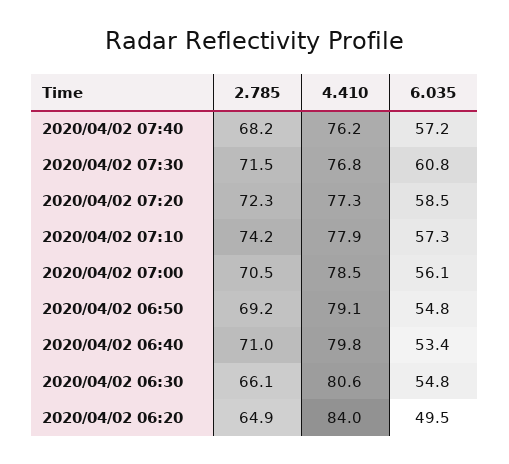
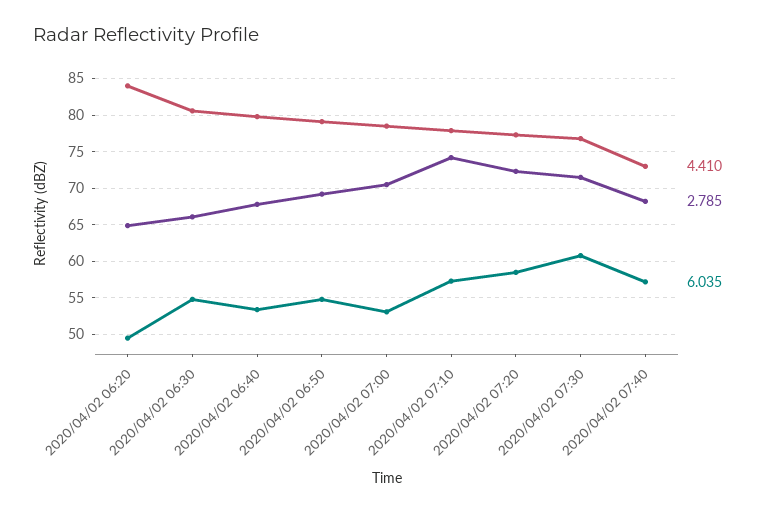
  {
    "2.785": {
      "2020/04/02 07:40": 68.2,
      "2020/04/02 07:30": 71.5,
      "2020/04/02 07:20": 72.3,
      "2020/04/02 07:10": 74.2,
      "2020/04/02 07:00": 70.5,
      "2020/04/02 06:50": 69.2,
-     "2020/04/02 06:40": 71,
+     "2020/04/02 06:40": 68,
      "2020/04/02 06:30": 66.1,
      "2020/04/02 06:20": 64.9
    },
    "4.410": {
-     "2020/04/02 07:40": 76.2,
+     "2020/04/02 07:40": 73,
      "2020/04/02 07:30": 76.8,
      "2020/04/02 07:20": 77.3,
      "2020/04/02 07:10": 77.9,
      "2020/04/02 07:00": 78.5,
      "2020/04/02 06:50": 79.1,
      "2020/04/02 06:40": 79.8,
      "2020/04/02 06:30": 80.6,
      "2020/04/02 06:20": 84
    },
    "6.035": {
      "2020/04/02 07:40": 57.2,
      "2020/04/02 07:30": 60.8,
      "2020/04/02 07:20": 58.5,
      "2020/04/02 07:10": 57.3,
-     "2020/04/02 07:00": 56.1,
+     "2020/04/02 07:00": 53,
      "2020/04/02 06:50": 54.8,
      "2020/04/02 06:40": 53.4,
      "2020/04/02 06:30": 54.8,
      "2020/04/02 06:20": 49.5
    }
  }

